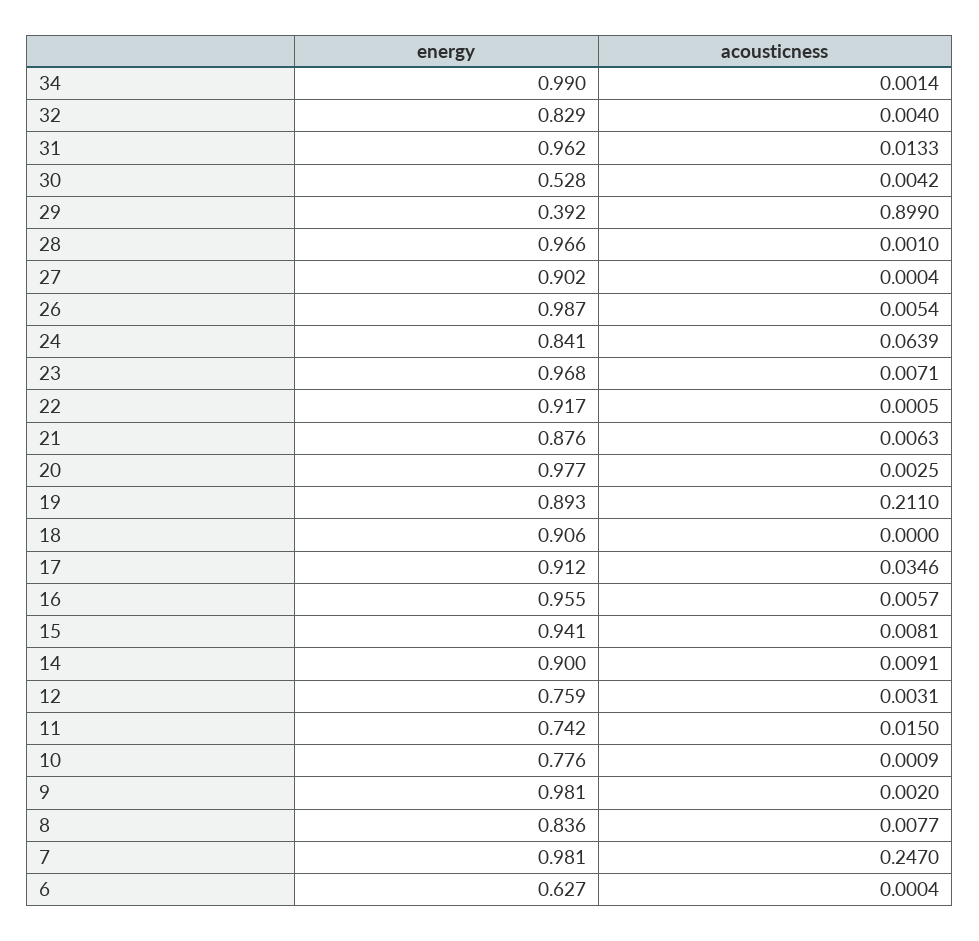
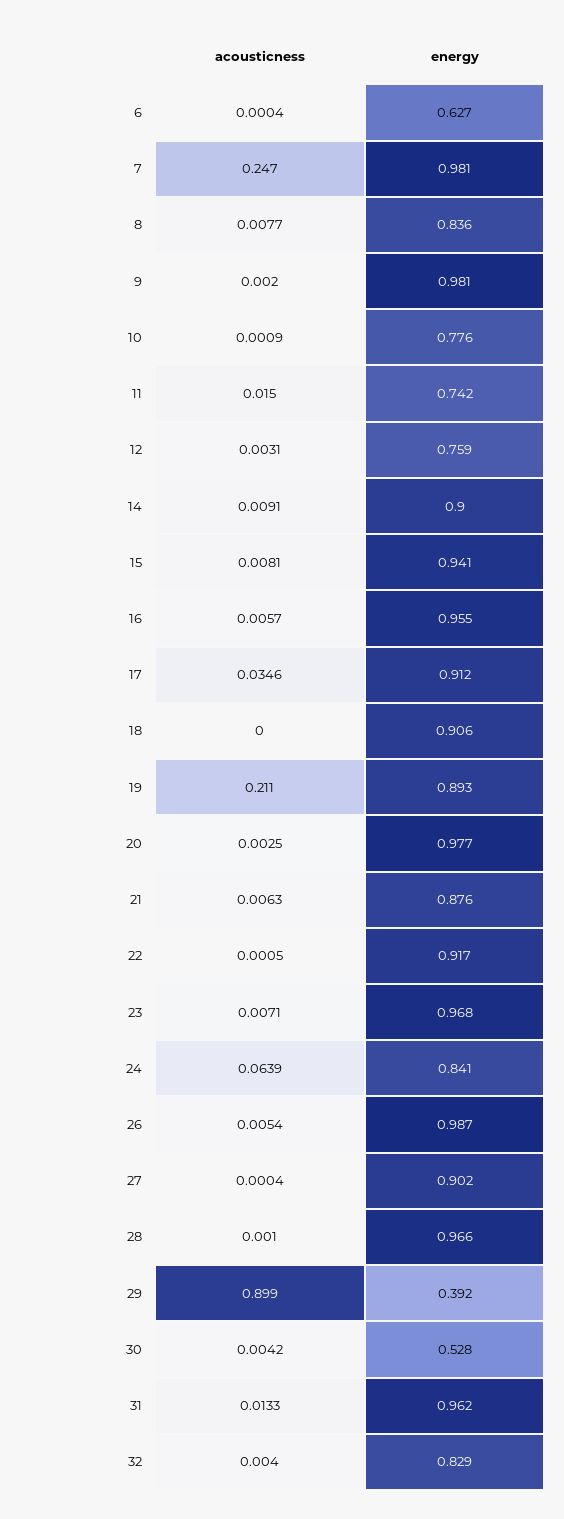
  {
    "energy": {
-     "34": 0.99,
      "32": 0.829,
      "31": 0.962,
      "30": 0.528,
      "29": 0.392,
      "28": 0.966,
      "27": 0.902,
      "26": 0.987,
      "24": 0.841,
      "23": 0.968,
      "22": 0.917,
      "21": 0.876,
      "20": 0.977,
      "19": 0.893,
      "18": 0.906,
      "17": 0.912,
      "16": 0.955,
      "15": 0.941,
      "14": 0.9,
      "12": 0.759,
      "11": 0.742,
      "10": 0.776,
      "9": 0.981,
      "8": 0.836,
      "7": 0.981,
      "6": 0.627
    },
    "acousticness": {
-     "34": 0.0014,
      "32": 0.004,
      "31": 0.0133,
      "30": 0.0042,
      "29": 0.899,
      "28": 0.001,
      "27": 0.0004,
      "26": 0.0054,
      "24": 0.0639,
      "23": 0.0071,
      "22": 0.0005,
      "21": 0.0063,
      "20": 0.0025,
      "19": 0.211,
      "18": 0,
      "17": 0.0346,
      "16": 0.0057,
      "15": 0.0081,
      "14": 0.0091,
      "12": 0.0031,
      "11": 0.015,
      "10": 0.0009,
      "9": 0.002,
      "8": 0.0077,
      "7": 0.247,
      "6": 0.0004
    }
  }

